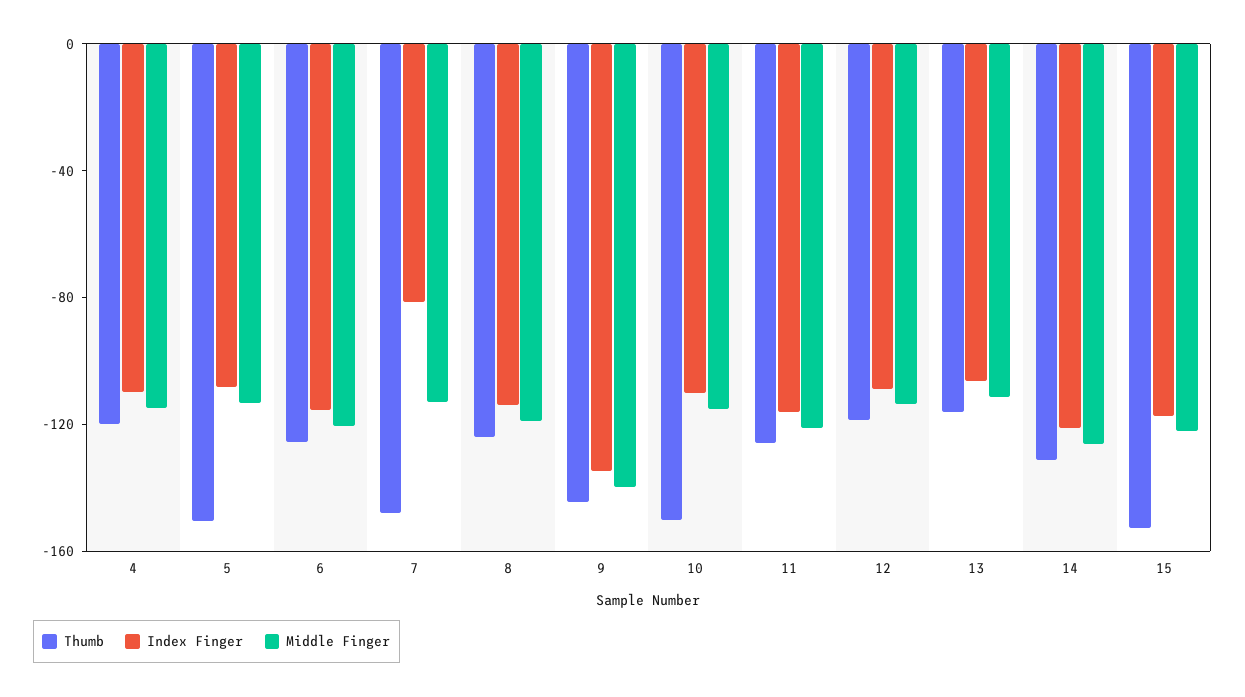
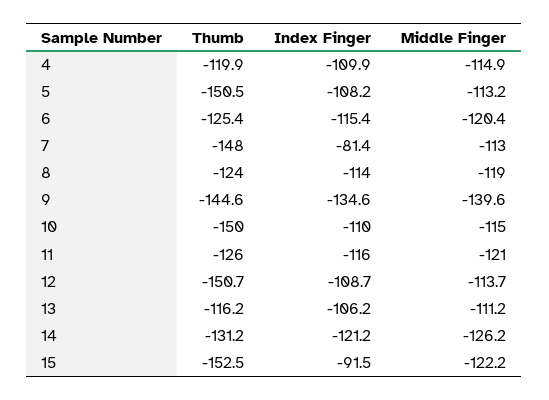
  {
    "Thumb": {
      "4": -119.9,
      "5": -150.5,
      "6": -125.4,
      "7": -148,
      "8": -124,
      "9": -144.6,
      "10": -150,
      "11": -126,
-     "12": -120,
+     "12": -150.7,
      "13": -116.2,
      "14": -131.2,
      "15": -152.5
    },
    "Index Finger": {
      "4": -109.9,
      "5": -108.2,
      "6": -115.4,
      "7": -81.4,
      "8": -114,
      "9": -134.6,
      "10": -110,
      "11": -116,
      "12": -108.7,
      "13": -106.2,
      "14": -121.2,
-     "15": -120
+     "15": -91.5
    },
    "Middle Finger": {
      "4": -114.9,
      "5": -113.2,
      "6": -120.4,
      "7": -113,
      "8": -119,
      "9": -139.6,
      "10": -115,
      "11": -121,
      "12": -113.7,
      "13": -111.2,
      "14": -126.2,
      "15": -122.2
    }
  }

